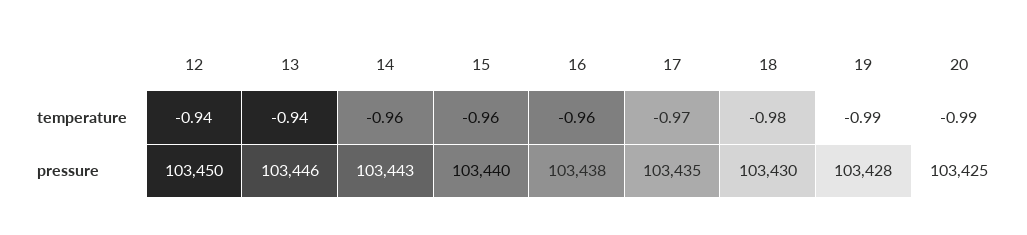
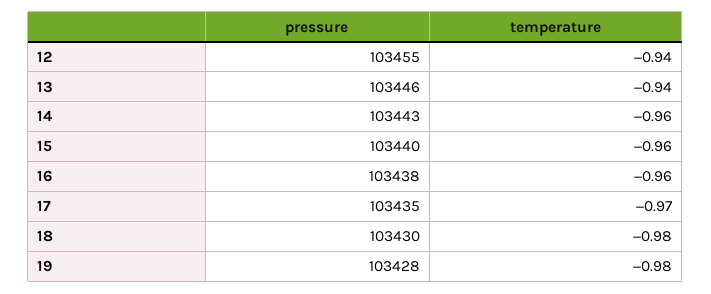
  {
    "12": {
      "temperature": -0.94,
-     "pressure": 103450
+     "pressure": 103455
    },
    "13": {
      "temperature": -0.94,
      "pressure": 103446
    },
    "14": {
      "temperature": -0.96,
      "pressure": 103443
    },
    "15": {
      "temperature": -0.96,
      "pressure": 103440
    },
    "16": {
      "temperature": -0.96,
      "pressure": 103438
    },
    "17": {
      "temperature": -0.97,
      "pressure": 103435
    },
    "18": {
      "temperature": -0.98,
      "pressure": 103430
    },
    "19": {
-     "temperature": -0.99,
+     "temperature": -0.98,
      "pressure": 103428
-   },
+   }
-   "20": {
-     "temperature": -0.99,
-     "pressure": 103425
-   }
  }

